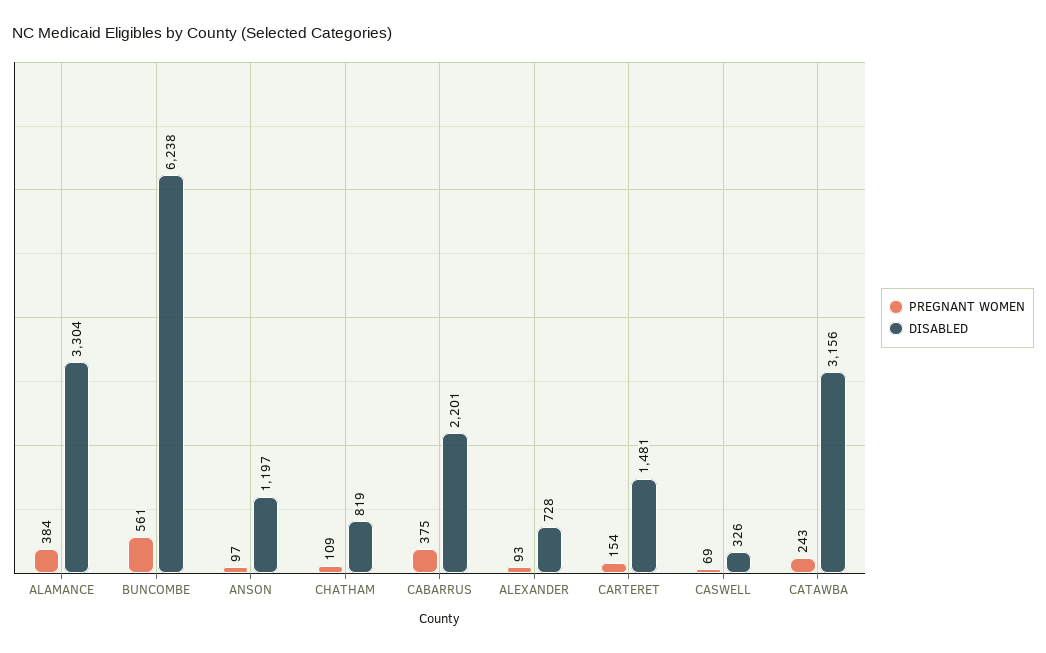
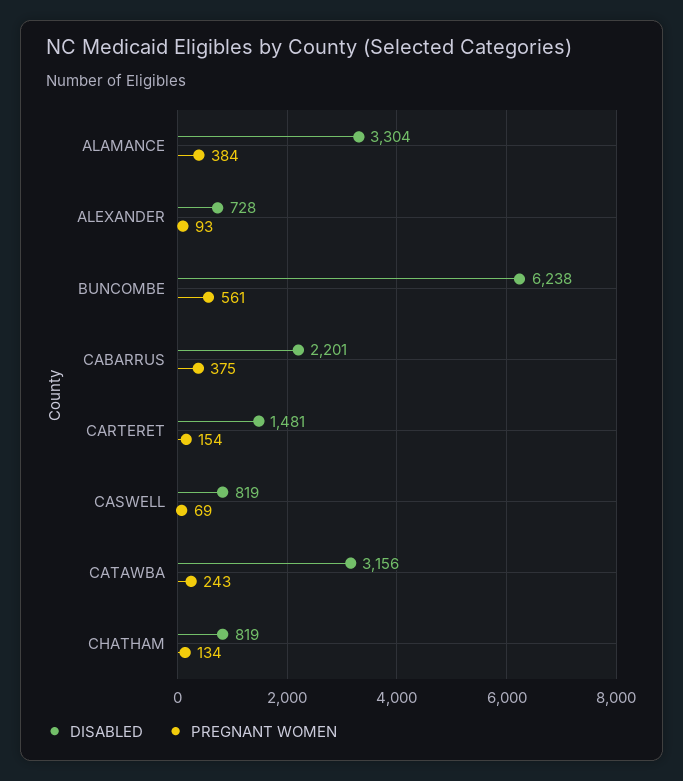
  {
    "PREGNANT WOMEN": {
      "ALAMANCE": 384,
      "BUNCOMBE": 561,
-     "ANSON": 97,
-     "CHATHAM": 109,
+     "CHATHAM": 134,
      "CABARRUS": 375,
      "ALEXANDER": 93,
      "CARTERET": 154,
      "CASWELL": 69,
      "CATAWBA": 243
    },
    "DISABLED": {
      "ALAMANCE": 3304,
      "BUNCOMBE": 6238,
-     "ANSON": 1197,
      "CHATHAM": 819,
      "CABARRUS": 2201,
      "ALEXANDER": 728,
      "CARTERET": 1481,
-     "CASWELL": 326,
+     "CASWELL": 819,
      "CATAWBA": 3156
    }
  }

